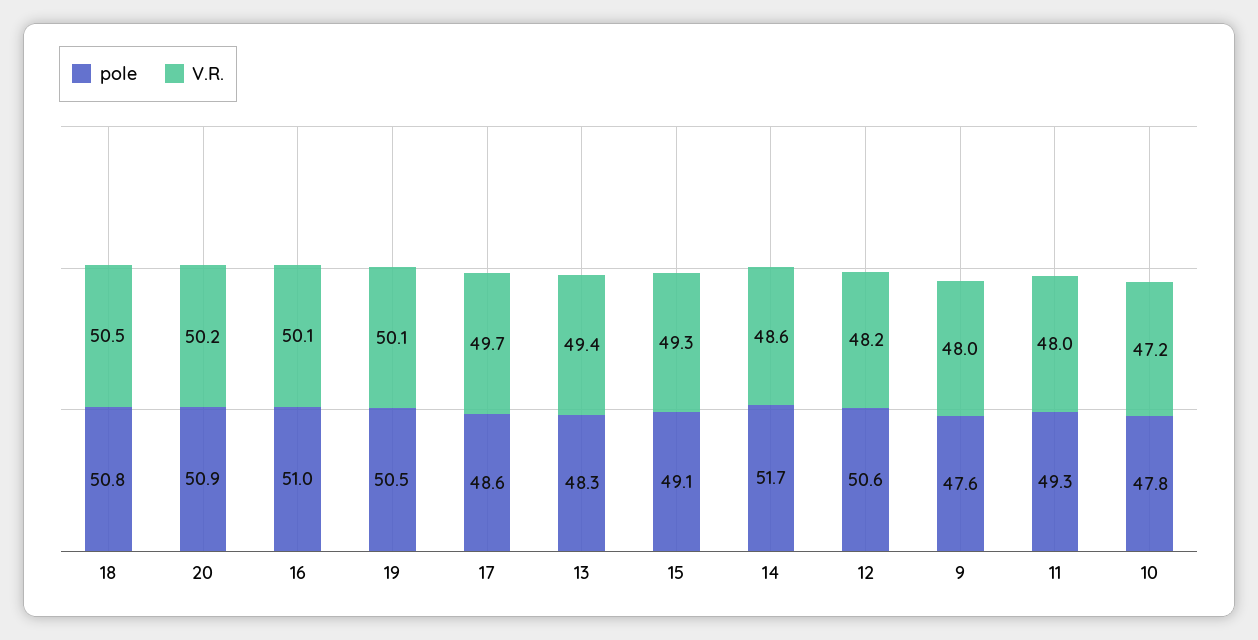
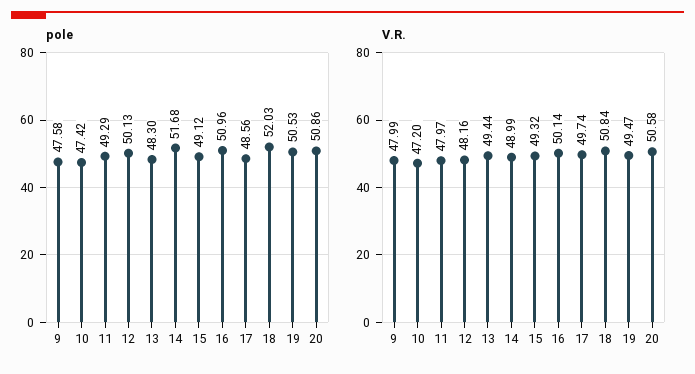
  {
    "pole": {
-     "18": 50.8,
+     "18": 52.03,
      "20": 50.86,
      "16": 50.96,
      "19": 50.53,
      "17": 48.56,
      "13": 48.3,
      "15": 49.12,
      "14": 51.68,
-     "12": 50.6,
+     "12": 50.13,
      "9": 47.58,
      "11": 49.29,
-     "10": 47.8
+     "10": 47.42
    },
    "V.R.": {
-     "18": 50.5,
+     "18": 50.84,
-     "20": 50.2,
+     "20": 50.58,
      "16": 50.14,
-     "19": 50.1,
+     "19": 49.47,
      "17": 49.74,
      "13": 49.44,
      "15": 49.32,
-     "14": 48.6,
+     "14": 48.99,
      "12": 48.16,
      "9": 47.99,
      "11": 47.97,
      "10": 47.2
    }
  }

